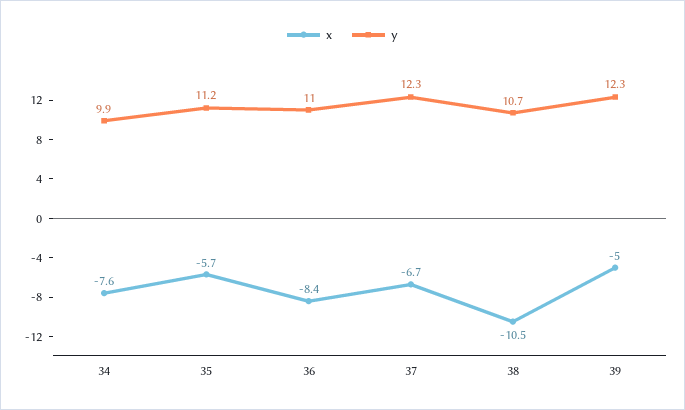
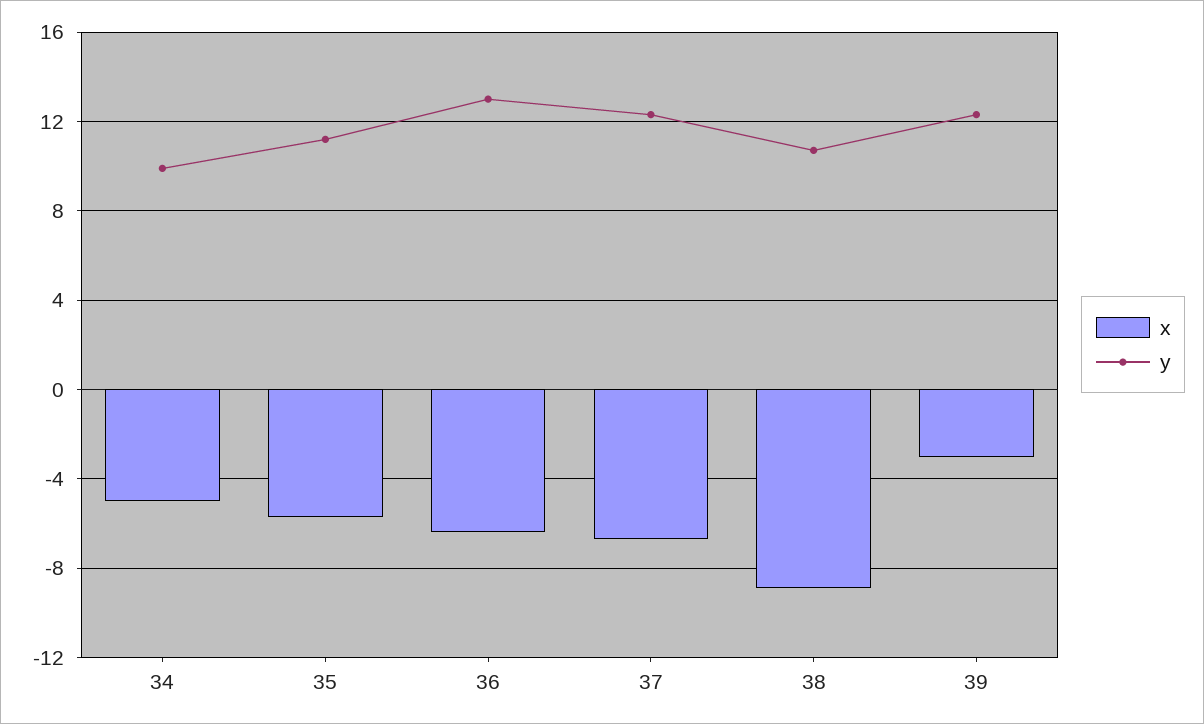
  {
    "x": {
-     "34": -7.6,
+     "34": -5,
      "35": -5.7,
-     "36": -8.4,
+     "36": -6.5,
      "37": -6.7,
-     "38": -10.5,
+     "38": -9,
-     "39": -5
+     "39": -3
    },
    "y": {
      "34": 9.9,
      "35": 11.2,
-     "36": 11,
+     "36": 13,
      "37": 12.3,
      "38": 10.7,
      "39": 12.3
    }
  }

